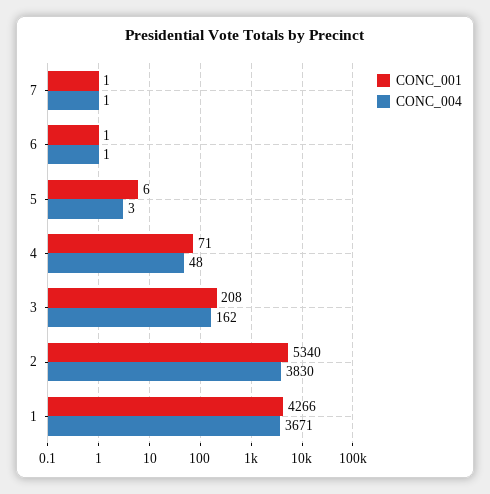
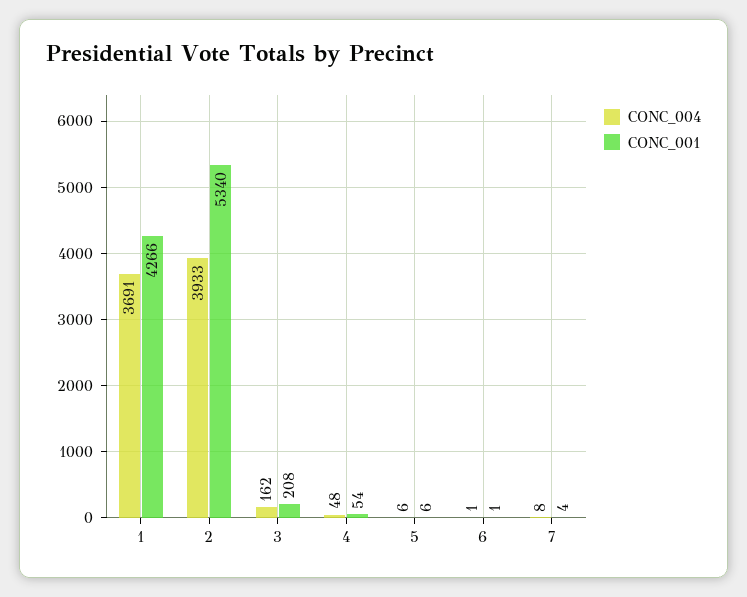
  {
    "CONC_001": {
-     "7": 1,
+     "7": 4,
      "6": 1,
      "5": 6,
-     "4": 71,
+     "4": 54,
      "3": 208,
      "2": 5340,
      "1": 4266
    },
    "CONC_004": {
-     "7": 1,
+     "7": 8,
      "6": 1,
-     "5": 3,
+     "5": 6,
      "4": 48,
      "3": 162,
-     "2": 3830,
+     "2": 3933,
-     "1": 3671
+     "1": 3691
    }
  }

